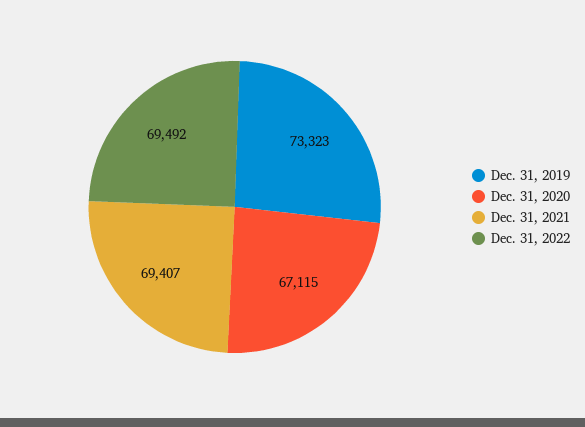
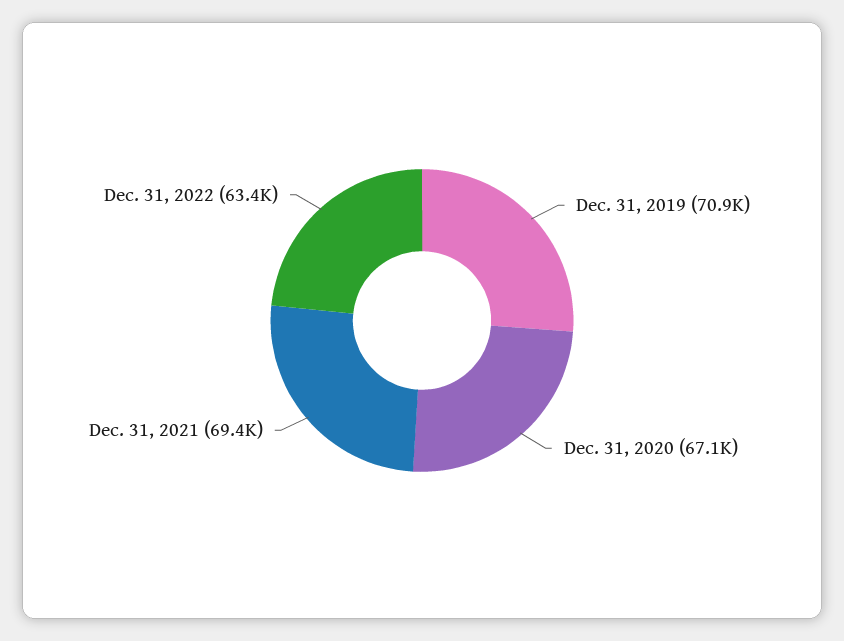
  {
-   "Dec. 31, 2019": 73323,
+   "Dec. 31, 2019": 70900,
    "Dec. 31, 2020": 67115,
    "Dec. 31, 2021": 69407,
-   "Dec. 31, 2022": 69492
+   "Dec. 31, 2022": 63400
  }

